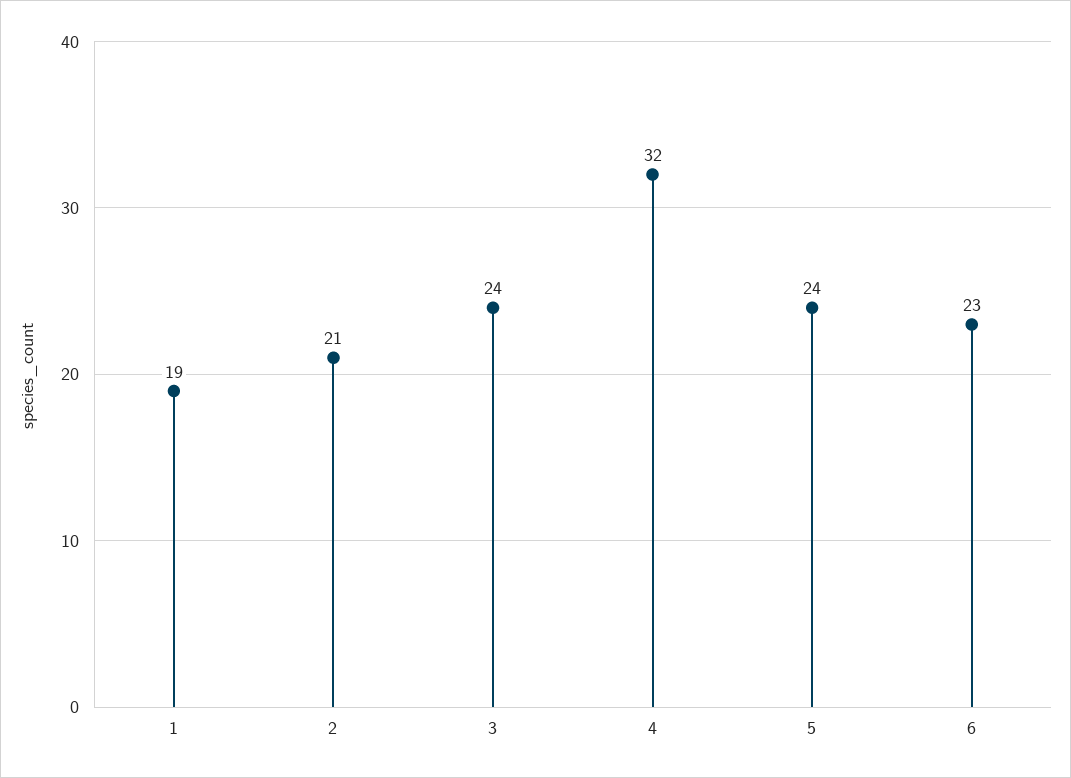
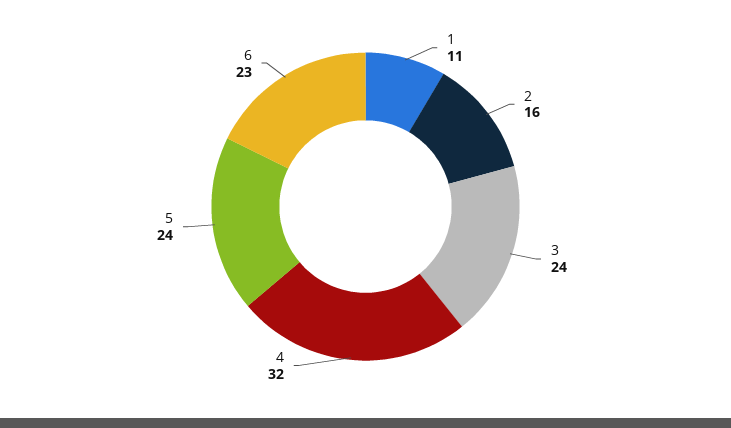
  {
-   "1": 19,
+   "1": 11,
-   "2": 21,
+   "2": 16,
    "3": 24,
    "4": 32,
    "5": 24,
    "6": 23
  }

